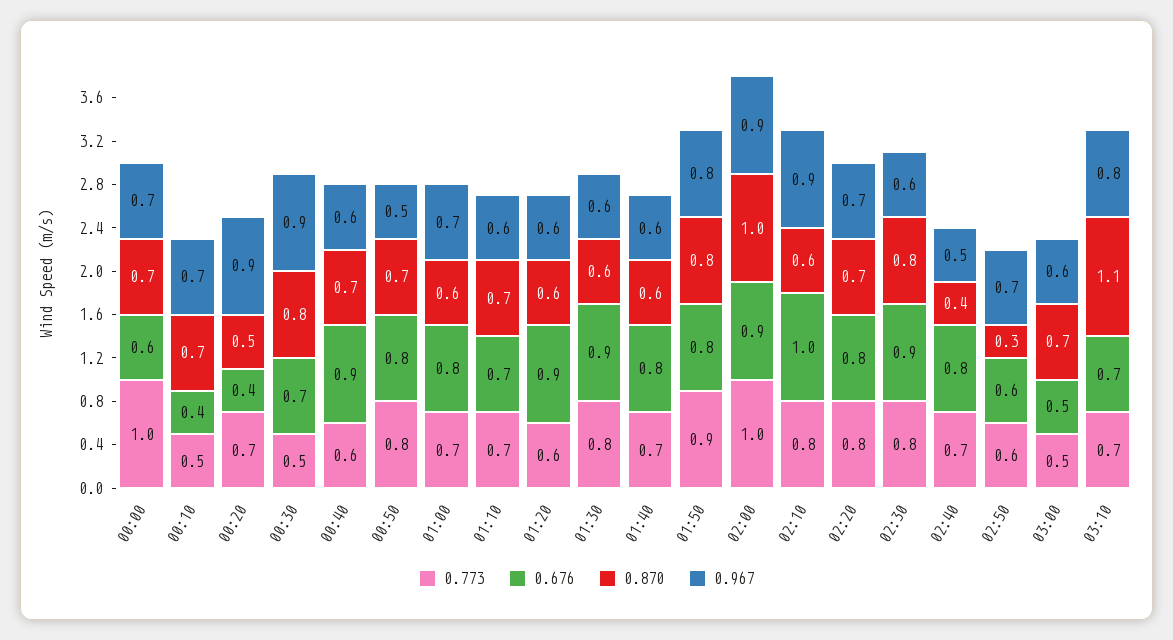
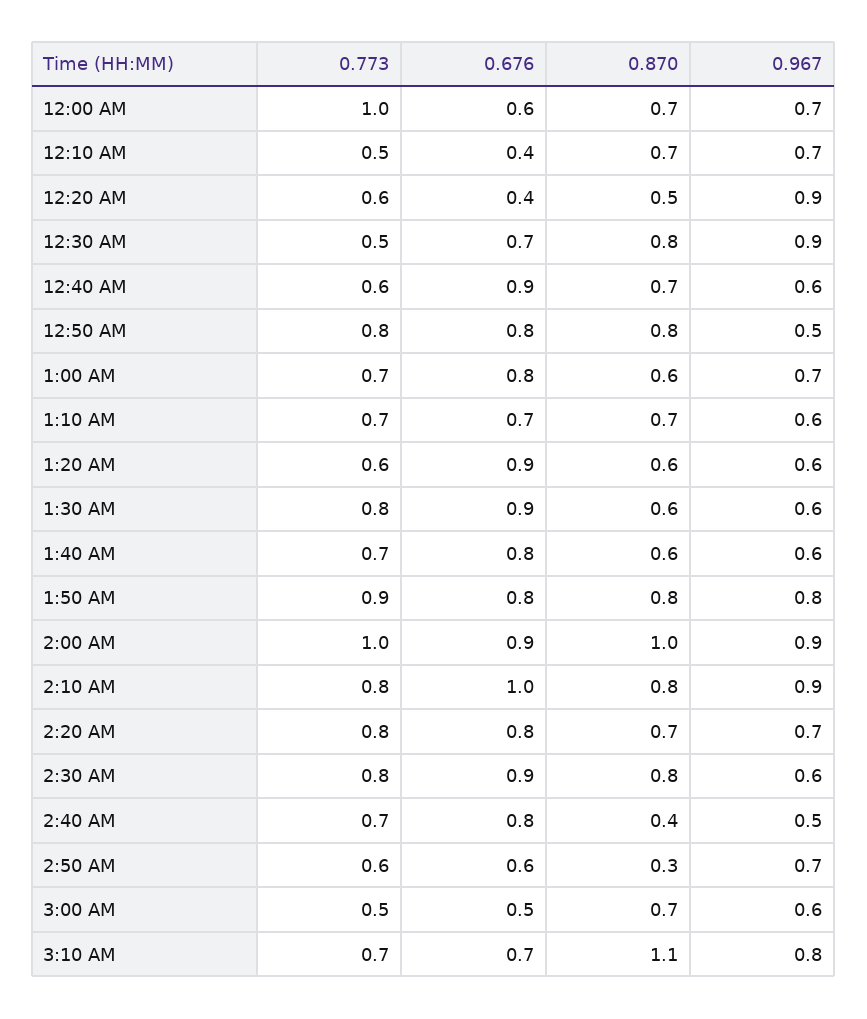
  {
    "0.773": {
      "00:00": 1,
      "00:10": 0.5,
-     "00:20": 0.7,
+     "00:20": 0.6,
      "00:30": 0.5,
      "00:40": 0.6,
      "00:50": 0.8,
      "01:00": 0.7,
      "01:10": 0.7,
      "01:20": 0.6,
      "01:30": 0.8,
      "01:40": 0.7,
      "01:50": 0.9,
      "02:00": 1,
      "02:10": 0.8,
      "02:20": 0.8,
      "02:30": 0.8,
      "02:40": 0.7,
      "02:50": 0.6,
      "03:00": 0.5,
      "03:10": 0.7
    },
    "0.676": {
      "00:00": 0.6,
      "00:10": 0.4,
      "00:20": 0.4,
      "00:30": 0.7,
      "00:40": 0.9,
      "00:50": 0.8,
      "01:00": 0.8,
      "01:10": 0.7,
      "01:20": 0.9,
      "01:30": 0.9,
      "01:40": 0.8,
      "01:50": 0.8,
      "02:00": 0.9,
      "02:10": 1,
      "02:20": 0.8,
      "02:30": 0.9,
      "02:40": 0.8,
      "02:50": 0.6,
      "03:00": 0.5,
      "03:10": 0.7
    },
    "0.870": {
      "00:00": 0.7,
      "00:10": 0.7,
      "00:20": 0.5,
      "00:30": 0.8,
      "00:40": 0.7,
-     "00:50": 0.7,
+     "00:50": 0.8,
      "01:00": 0.6,
      "01:10": 0.7,
      "01:20": 0.6,
      "01:30": 0.6,
      "01:40": 0.6,
      "01:50": 0.8,
      "02:00": 1,
-     "02:10": 0.6,
+     "02:10": 0.8,
      "02:20": 0.7,
      "02:30": 0.8,
      "02:40": 0.4,
      "02:50": 0.3,
      "03:00": 0.7,
      "03:10": 1.1
    },
    "0.967": {
      "00:00": 0.7,
      "00:10": 0.7,
      "00:20": 0.9,
      "00:30": 0.9,
      "00:40": 0.6,
      "00:50": 0.5,
      "01:00": 0.7,
      "01:10": 0.6,
      "01:20": 0.6,
      "01:30": 0.6,
      "01:40": 0.6,
      "01:50": 0.8,
      "02:00": 0.9,
      "02:10": 0.9,
      "02:20": 0.7,
      "02:30": 0.6,
      "02:40": 0.5,
      "02:50": 0.7,
      "03:00": 0.6,
      "03:10": 0.8
    }
  }

